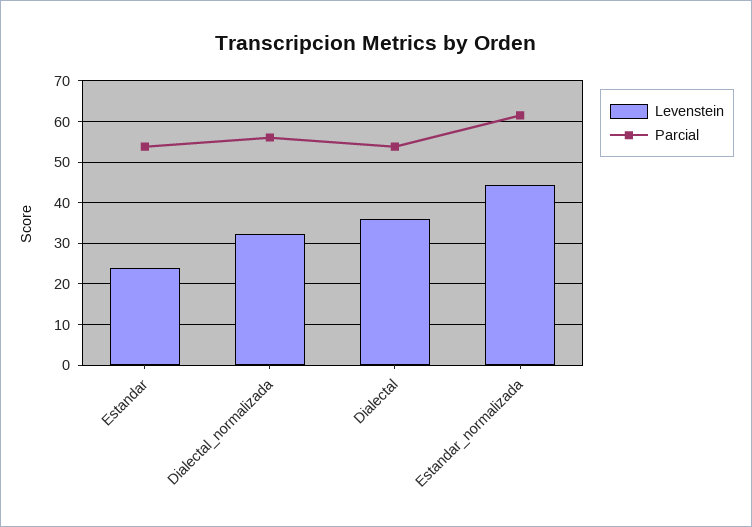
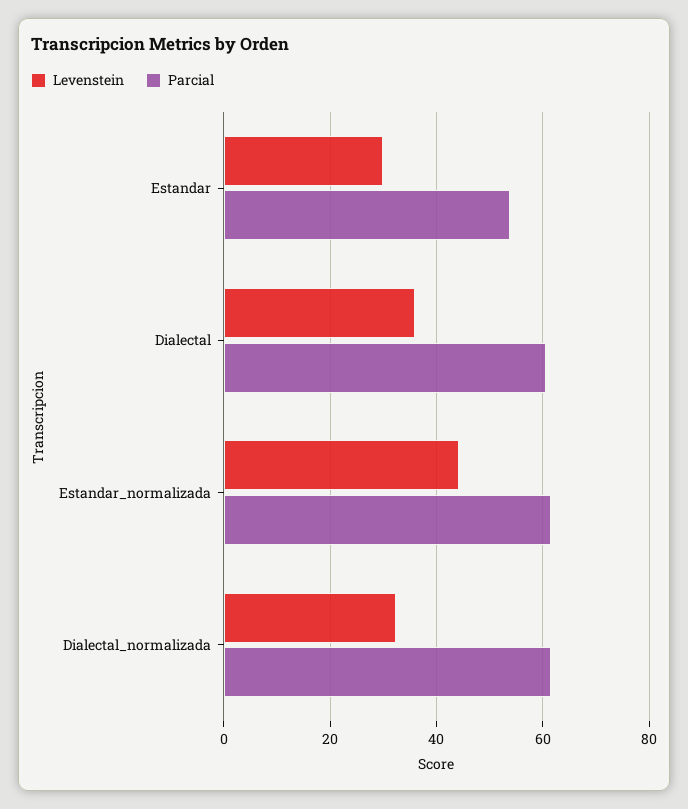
  {
    "Levenstein": {
-     "Estandar": 24,
+     "Estandar": 30,
      "Dialectal_normalizada": 32,
      "Dialectal": 36,
      "Estandar_normalizada": 44
    },
    "Parcial": {
      "Estandar": 54,
-     "Dialectal_normalizada": 56,
+     "Dialectal_normalizada": 62,
-     "Dialectal": 54,
+     "Dialectal": 60,
      "Estandar_normalizada": 62
    }
  }

